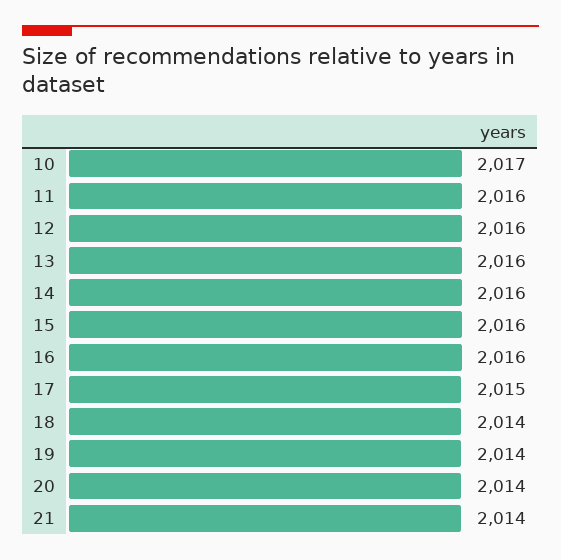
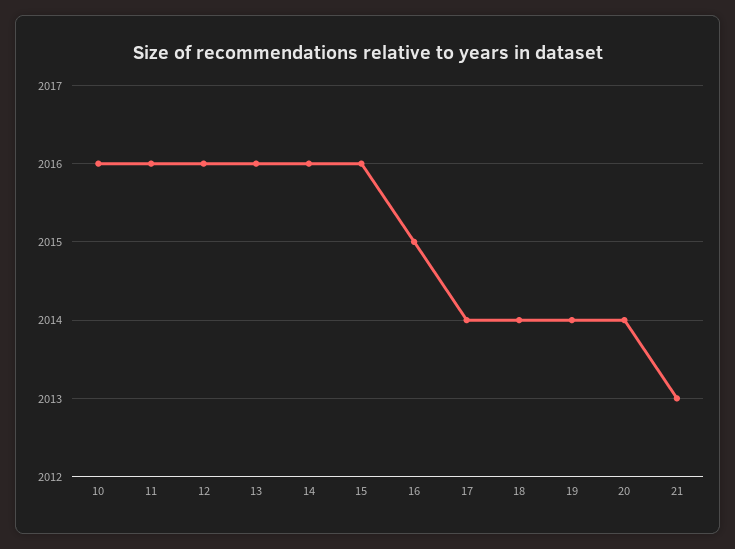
  {
-   "10": 2017,
+   "10": 2016,
    "11": 2016,
    "12": 2016,
    "13": 2016,
    "14": 2016,
    "15": 2016,
-   "16": 2016,
+   "16": 2015,
-   "17": 2015,
+   "17": 2014,
    "18": 2014,
    "19": 2014,
    "20": 2014,
-   "21": 2014
+   "21": 2013
  }

